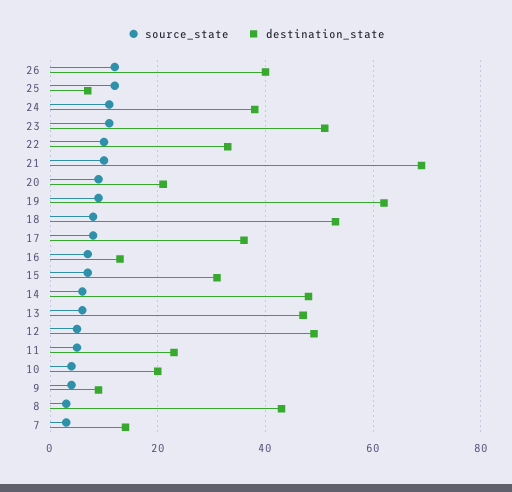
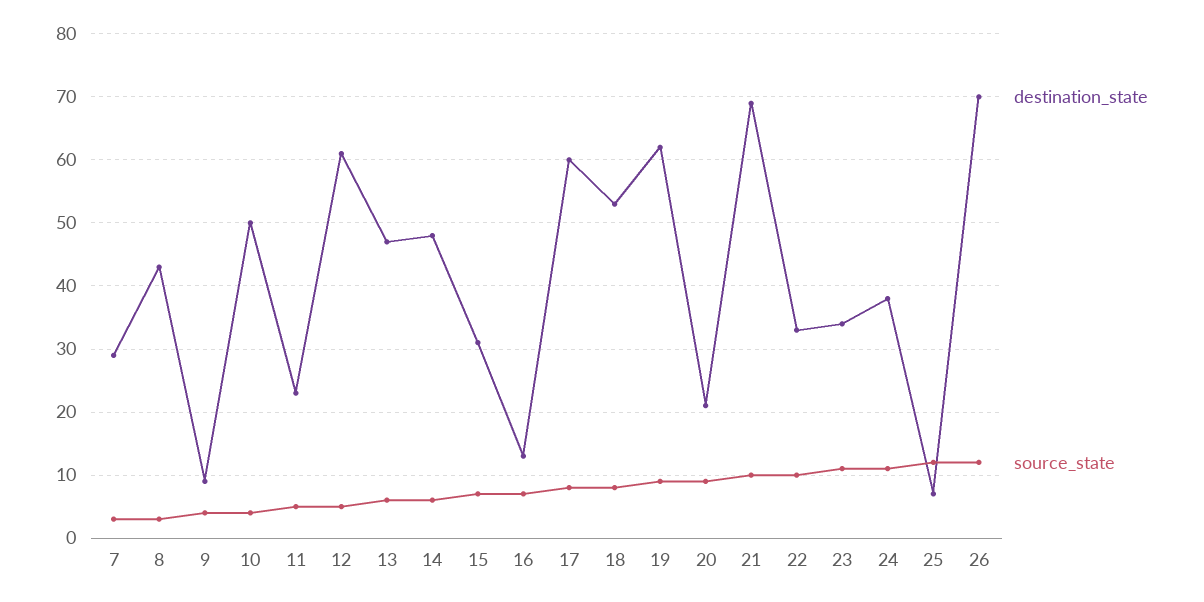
  {
    "source_state": {
      "26": 12,
      "25": 12,
      "24": 11,
      "23": 11,
      "22": 10,
      "21": 10,
      "20": 9,
      "19": 9,
      "18": 8,
      "17": 8,
      "16": 7,
      "15": 7,
      "14": 6,
      "13": 6,
      "12": 5,
      "11": 5,
      "10": 4,
      "9": 4,
      "8": 3,
      "7": 3
    },
    "destination_state": {
-     "26": 40,
+     "26": 70,
      "25": 7,
      "24": 38,
-     "23": 50,
+     "23": 34,
      "22": 33,
      "21": 69,
      "20": 21,
      "19": 62,
      "18": 53,
-     "17": 35,
+     "17": 60,
      "16": 13,
      "15": 31,
      "14": 48,
      "13": 47,
-     "12": 50,
+     "12": 61,
      "11": 23,
-     "10": 20,
+     "10": 50,
      "9": 9,
      "8": 43,
-     "7": 15
+     "7": 29
    }
  }

